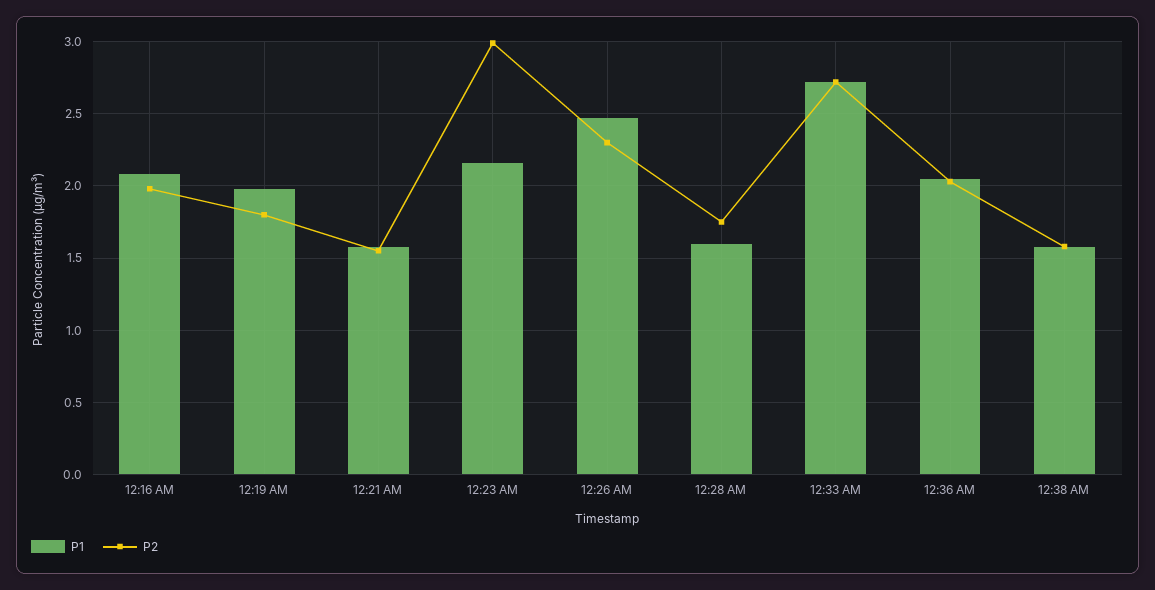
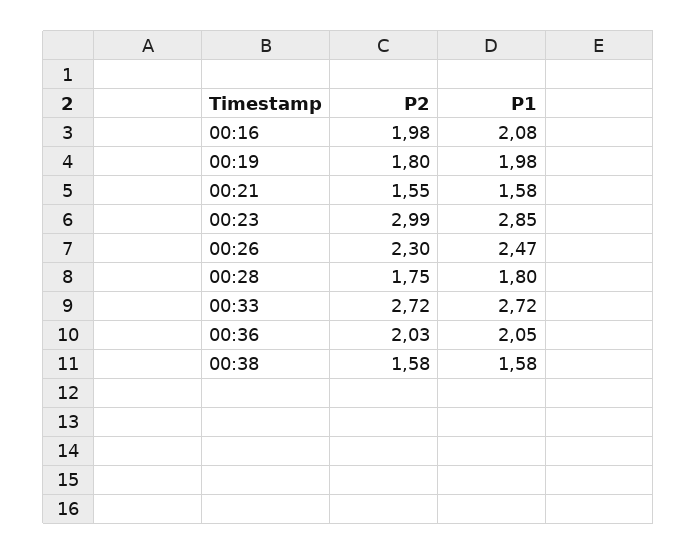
  {
    "P1": {
      "12:16 AM": 2.08,
      "12:19 AM": 1.98,
      "12:21 AM": 1.58,
-     "12:23 AM": 2.15,
+     "12:23 AM": 2.85,
      "12:26 AM": 2.47,
-     "12:28 AM": 1.6,
+     "12:28 AM": 1.8,
      "12:33 AM": 2.72,
      "12:36 AM": 2.05,
      "12:38 AM": 1.58
    },
    "P2": {
      "12:16 AM": 1.98,
      "12:19 AM": 1.8,
      "12:21 AM": 1.55,
      "12:23 AM": 2.99,
      "12:26 AM": 2.3,
      "12:28 AM": 1.75,
      "12:33 AM": 2.72,
      "12:36 AM": 2.03,
      "12:38 AM": 1.58
    }
  }

